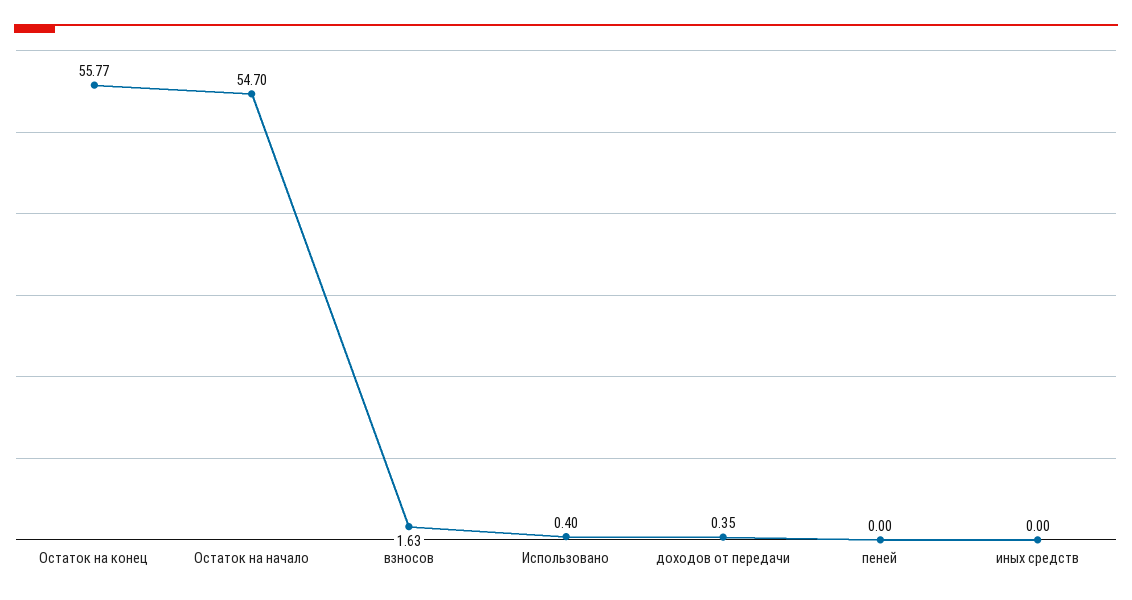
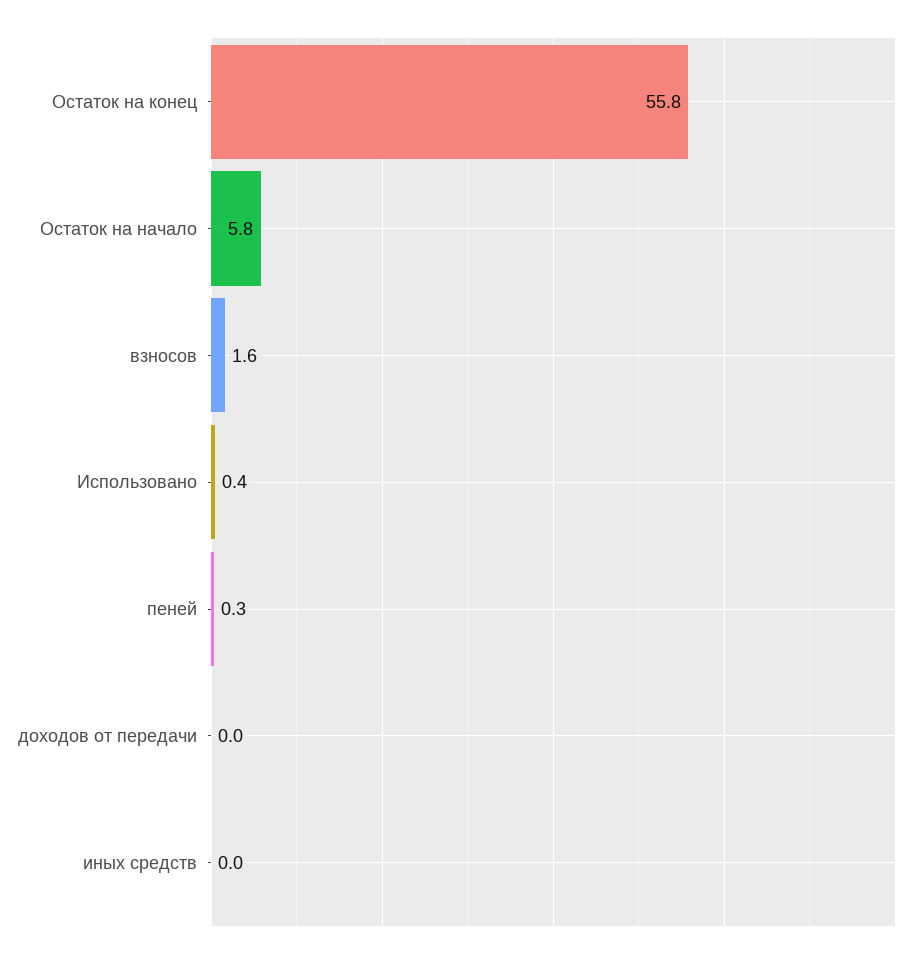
  {
    "Остаток на конец": 55.77,
-   "Остаток на начало": 54.7,
+   "Остаток на начало": 5.8,
    "взносов": 1.63,
    "Использовано": 0.4,
-   "доходов от передачи": 0.35,
+   "доходов от передачи": 0,
-   "пеней": 0,
+   "пеней": 0.3,
    "иных средств": 0
  }

